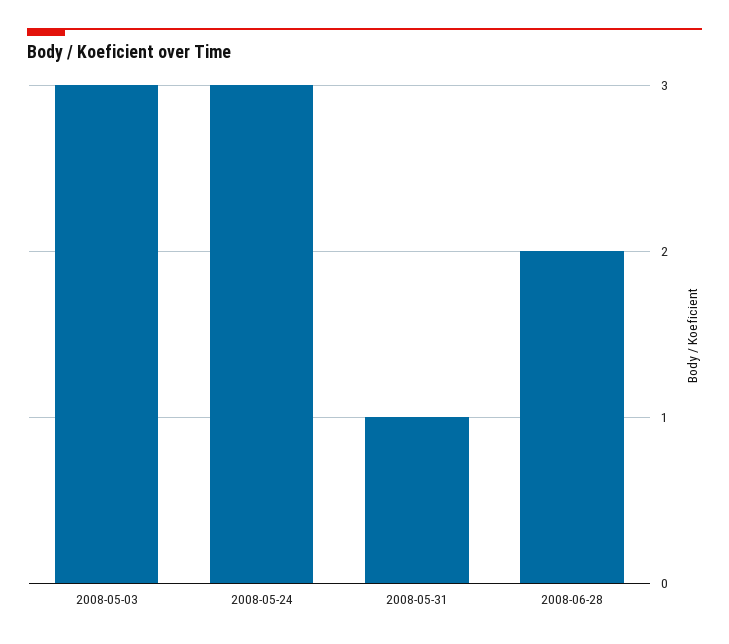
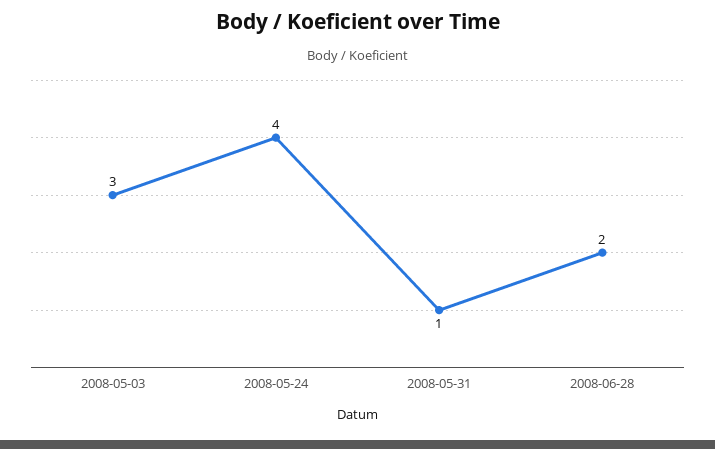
  {
    "2008-05-03": 3,
-   "2008-05-24": 3,
+   "2008-05-24": 4,
    "2008-05-31": 1,
    "2008-06-28": 2
  }

